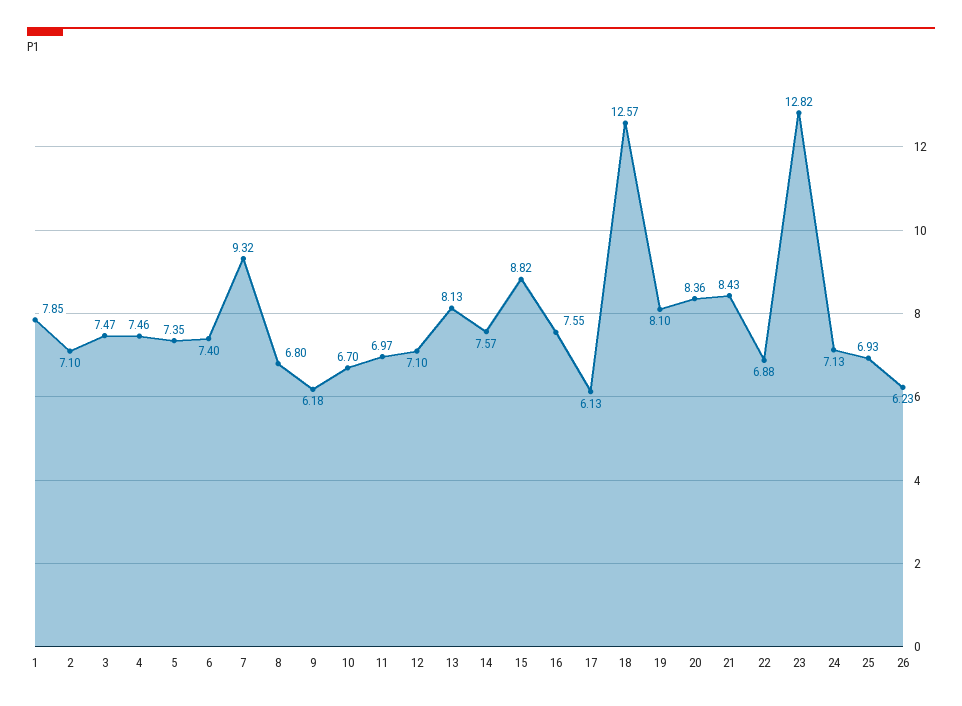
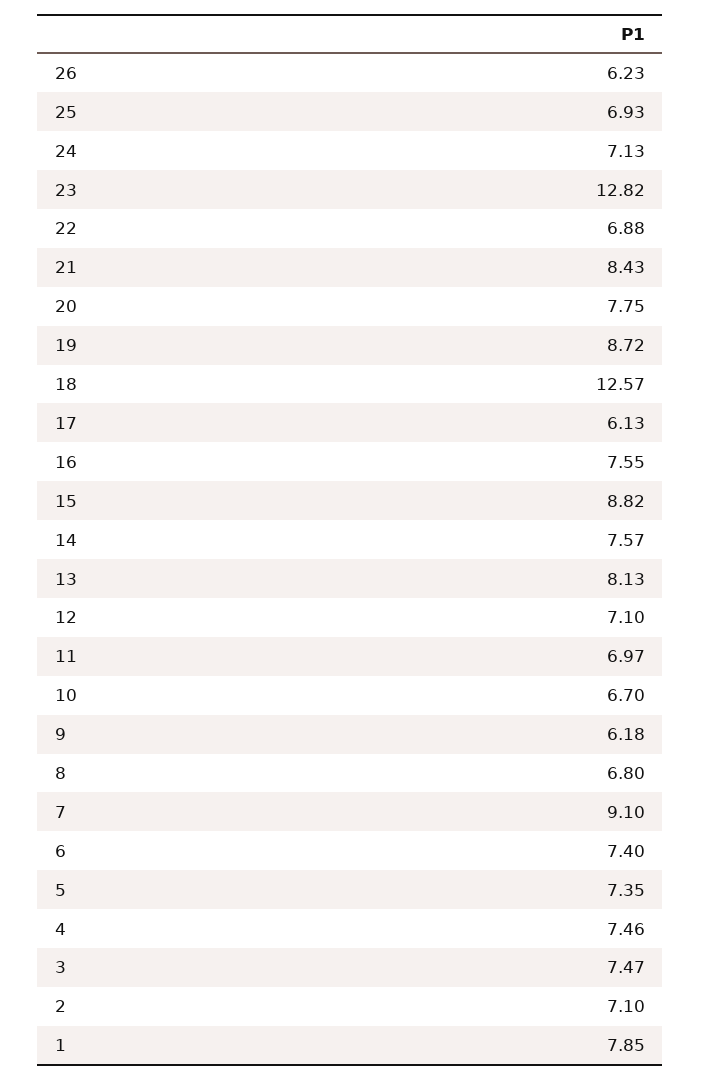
  {
    "1": 7.85,
    "2": 7.1,
    "3": 7.47,
    "4": 7.46,
    "5": 7.35,
    "6": 7.4,
-   "7": 9.32,
+   "7": 9.1,
    "8": 6.8,
    "9": 6.18,
    "10": 6.7,
    "11": 6.97,
    "12": 7.1,
    "13": 8.13,
    "14": 7.57,
    "15": 8.82,
    "16": 7.55,
    "17": 6.13,
    "18": 12.57,
-   "19": 8.1,
+   "19": 8.72,
-   "20": 8.36,
+   "20": 7.75,
    "21": 8.43,
    "22": 6.88,
    "23": 12.82,
    "24": 7.13,
    "25": 6.93,
    "26": 6.23
  }

